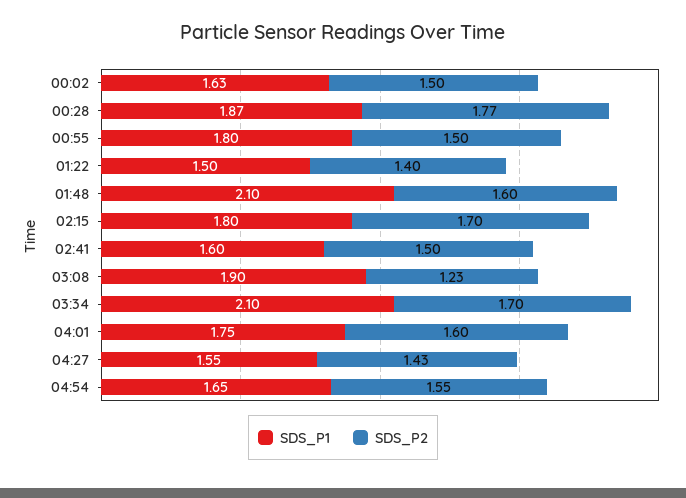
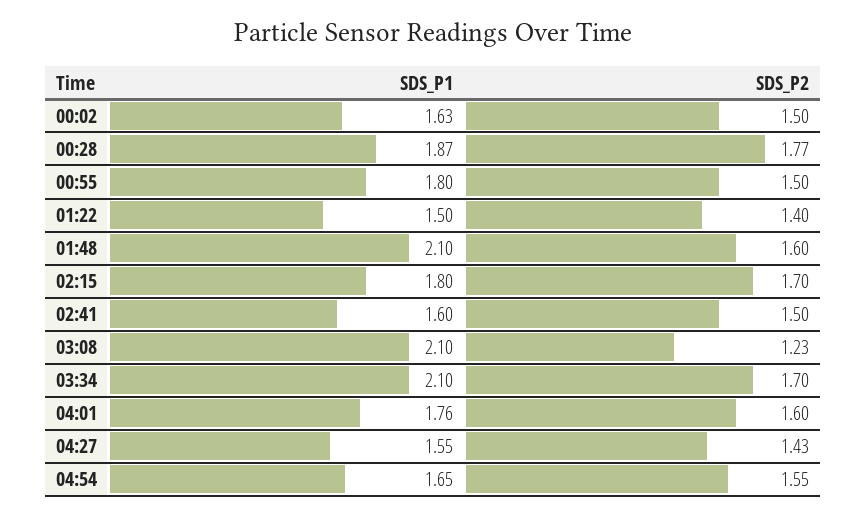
  {
    "SDS_P1": {
      "00:02": 1.63,
      "00:28": 1.87,
      "00:55": 1.8,
      "01:22": 1.5,
      "01:48": 2.1,
      "02:15": 1.8,
      "02:41": 1.6,
-     "03:08": 1.9,
+     "03:08": 2.1,
      "03:34": 2.1,
-     "04:01": 1.75,
+     "04:01": 1.76,
      "04:27": 1.55,
      "04:54": 1.65
    },
    "SDS_P2": {
      "00:02": 1.5,
      "00:28": 1.77,
      "00:55": 1.5,
      "01:22": 1.4,
      "01:48": 1.6,
      "02:15": 1.7,
      "02:41": 1.5,
      "03:08": 1.23,
      "03:34": 1.7,
      "04:01": 1.6,
      "04:27": 1.43,
      "04:54": 1.55
    }
  }

